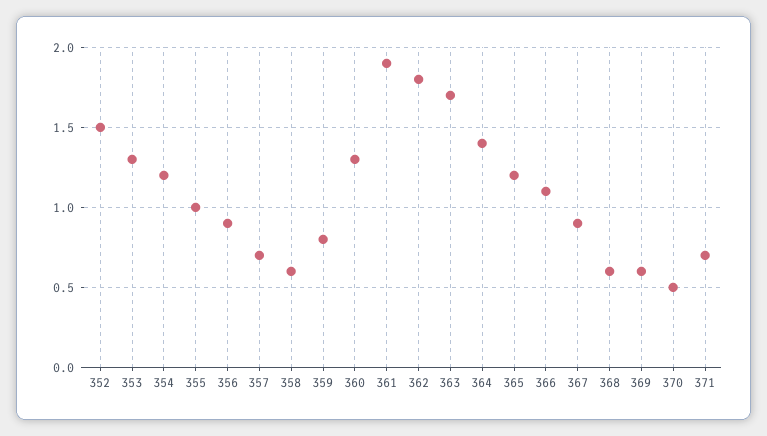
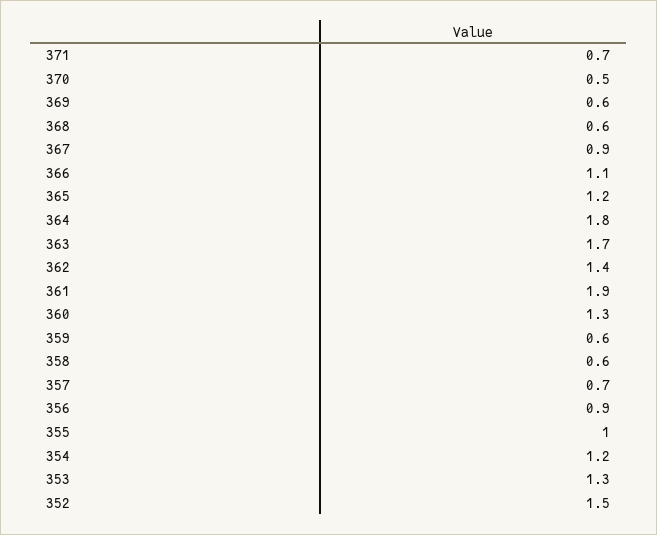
  {
    "352": 1.5,
    "353": 1.3,
    "354": 1.2,
    "355": 1,
    "356": 0.9,
    "357": 0.7,
    "358": 0.6,
-   "359": 0.8,
+   "359": 0.6,
    "360": 1.3,
    "361": 1.9,
-   "362": 1.8,
+   "362": 1.4,
    "363": 1.7,
-   "364": 1.4,
+   "364": 1.8,
    "365": 1.2,
    "366": 1.1,
    "367": 0.9,
    "368": 0.6,
    "369": 0.6,
    "370": 0.5,
    "371": 0.7
  }

